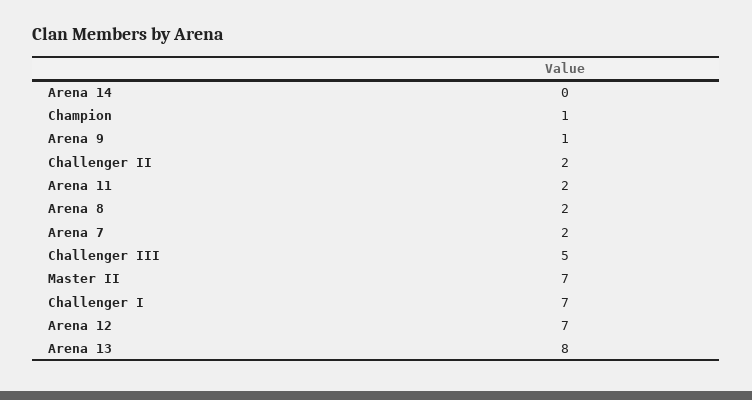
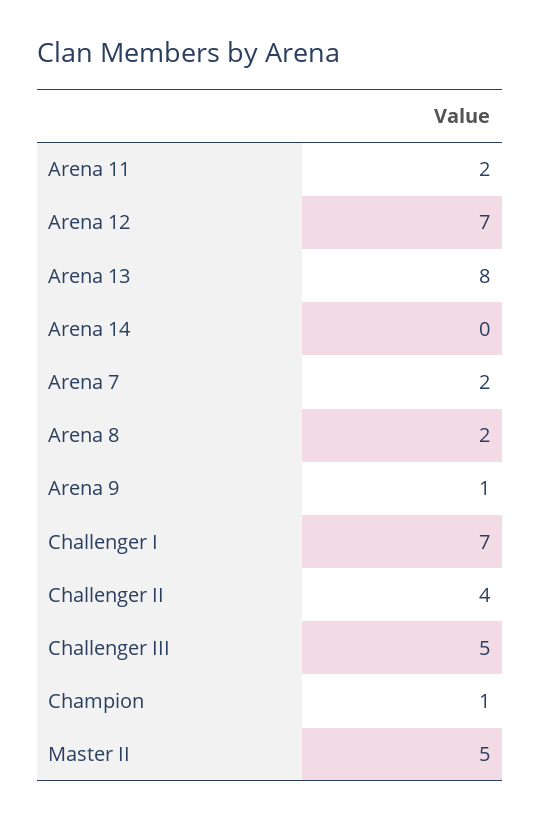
  {
    "Arena 14": 0,
    "Champion": 1,
    "Arena 9": 1,
-   "Challenger II": 2,
+   "Challenger II": 4,
    "Arena 11": 2,
    "Arena 8": 2,
    "Arena 7": 2,
    "Challenger III": 5,
-   "Master II": 7,
+   "Master II": 5,
    "Challenger I": 7,
    "Arena 12": 7,
    "Arena 13": 8
  }

